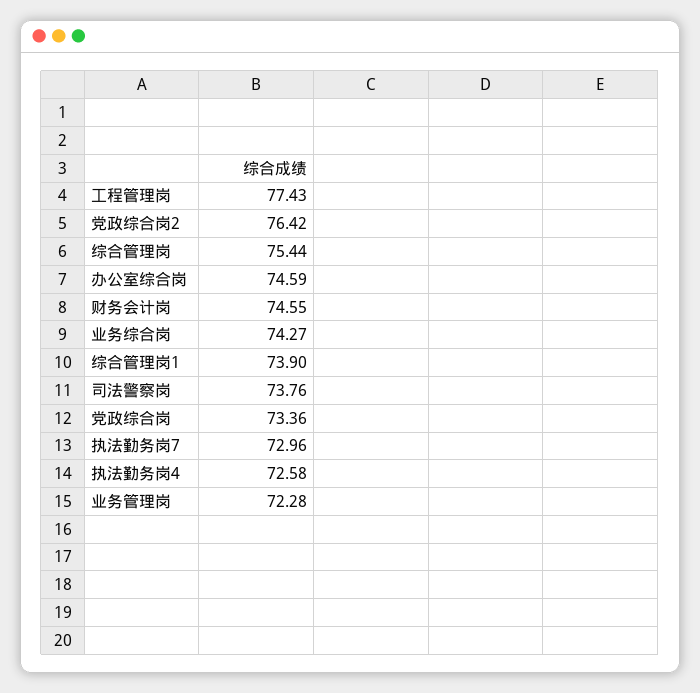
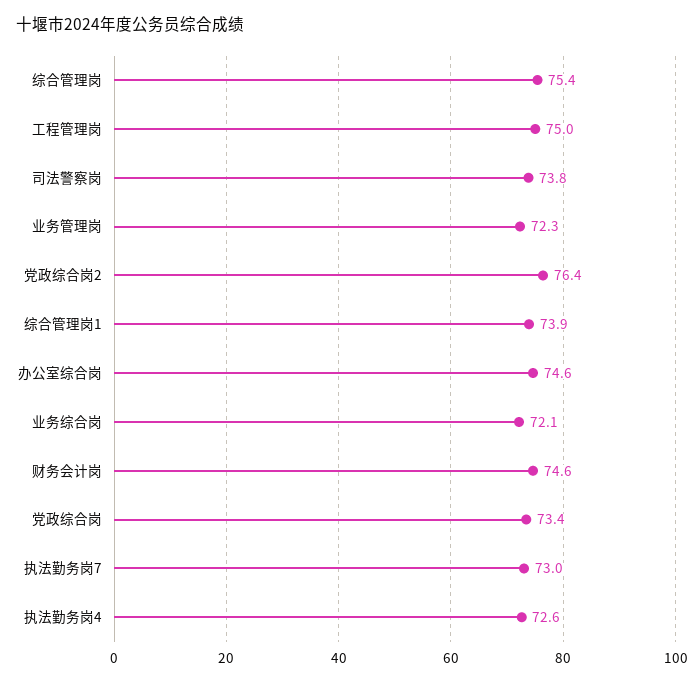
  {
-   "工程管理岗": 77.43,
+   "工程管理岗": 75,
    "党政综合岗2": 76.42,
    "综合管理岗": 75.44,
    "办公室综合岗": 74.59,
    "财务会计岗": 74.55,
-   "业务综合岗": 74.27,
+   "业务综合岗": 72.1,
    "综合管理岗1": 73.9,
    "司法警察岗": 73.76,
    "党政综合岗": 73.36,
    "执法勤务岗7": 72.96,
    "执法勤务岗4": 72.58,
    "业务管理岗": 72.28
  }

